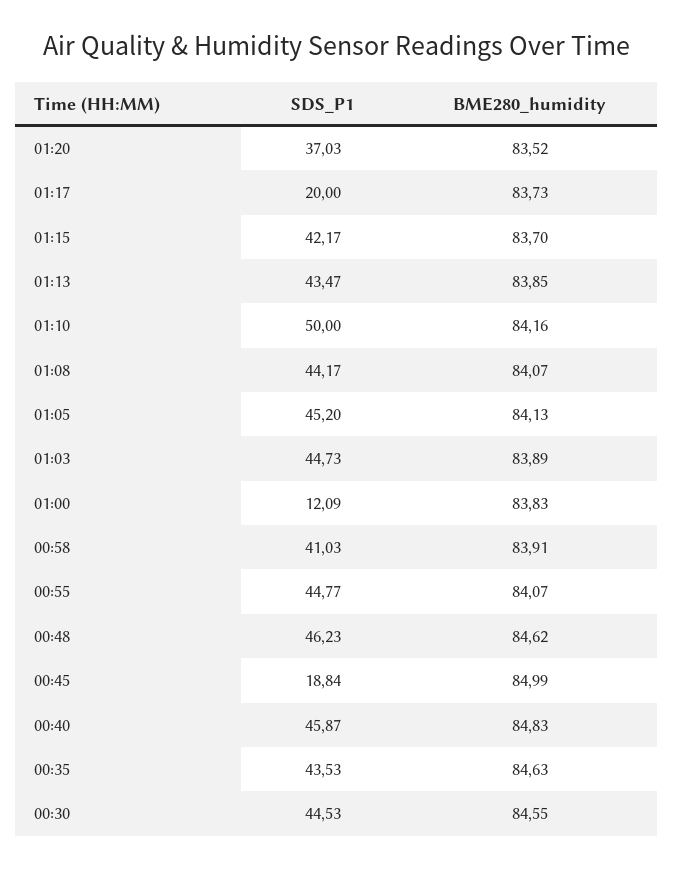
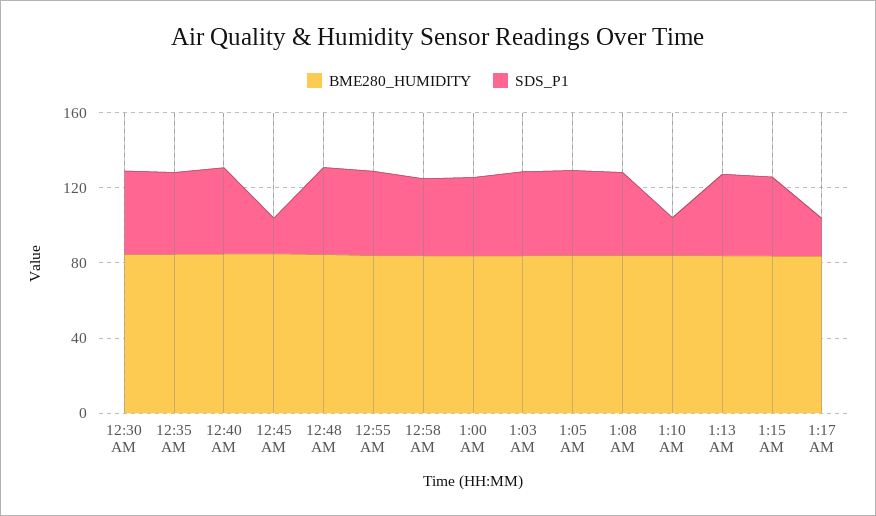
  {
    "SDS_P1": {
-     "01:20": 37.03,
      "01:17": 20,
      "01:15": 42.17,
      "01:13": 43.47,
-     "01:10": 50,
+     "01:10": 20,
      "01:08": 44.17,
      "01:05": 45.2,
      "01:03": 44.73,
-     "01:00": 12.09,
+     "01:00": 40,
      "00:58": 41.03,
      "00:55": 44.77,
      "00:48": 46.23,
      "00:45": 18.84,
      "00:40": 45.87,
      "00:35": 43.53,
      "00:30": 44.53
    },
    "BME280_humidity": {
-     "01:20": 83.52,
      "01:17": 83.73,
      "01:15": 83.7,
      "01:13": 83.85,
      "01:10": 84.16,
      "01:08": 84.07,
      "01:05": 84.13,
      "01:03": 83.89,
      "01:00": 83.83,
      "00:58": 83.91,
      "00:55": 84.07,
      "00:48": 84.62,
      "00:45": 84.99,
      "00:40": 84.83,
      "00:35": 84.63,
      "00:30": 84.55
    }
  }

